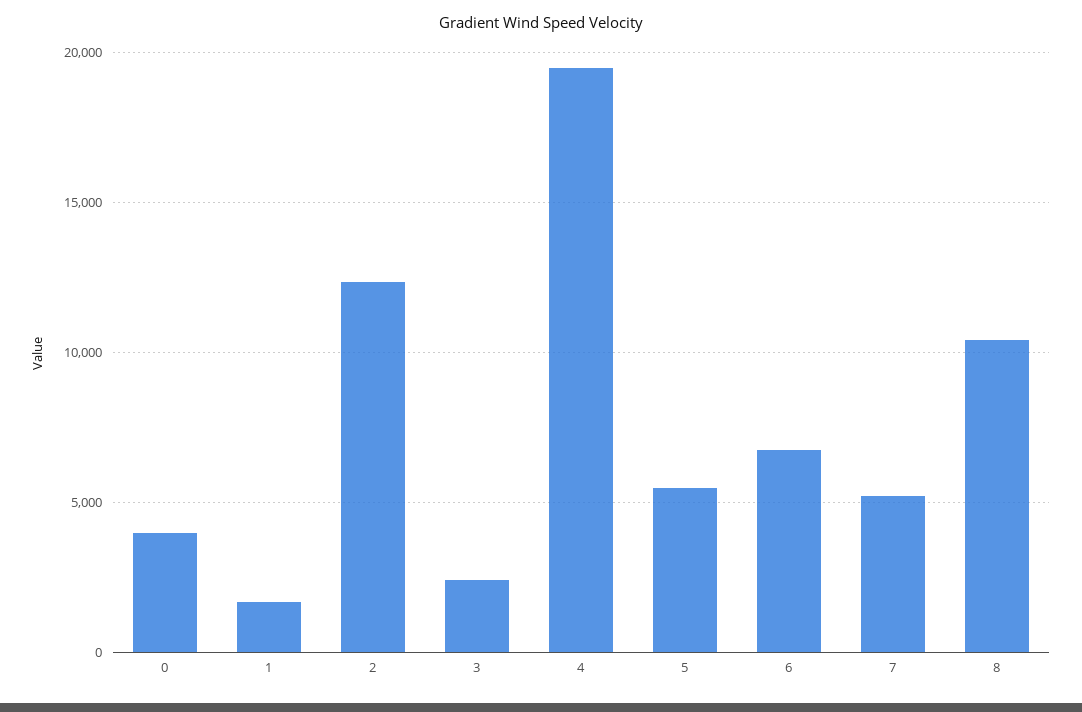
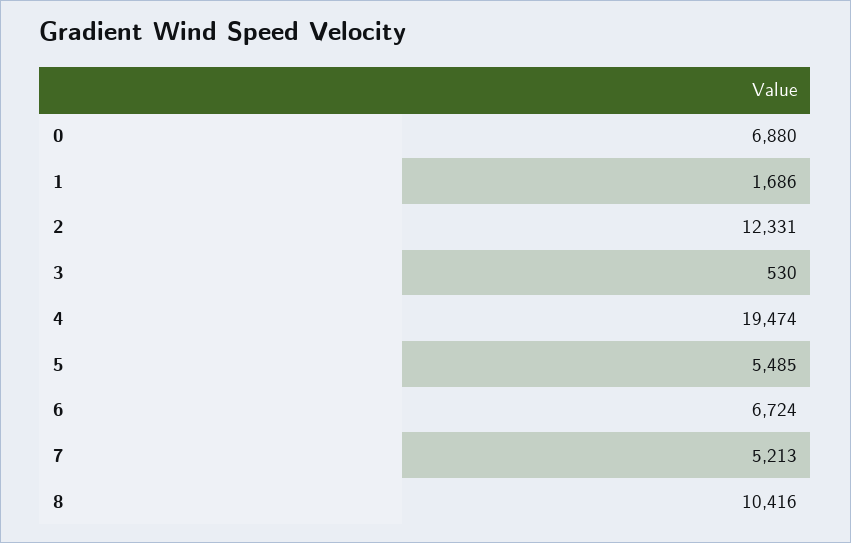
  {
-   "0": 4000,
+   "0": 6880,
    "1": 1686,
    "2": 12331,
-   "3": 2500,
+   "3": 530,
    "4": 19474,
    "5": 5485,
    "6": 6724,
    "7": 5213,
    "8": 10416
  }

